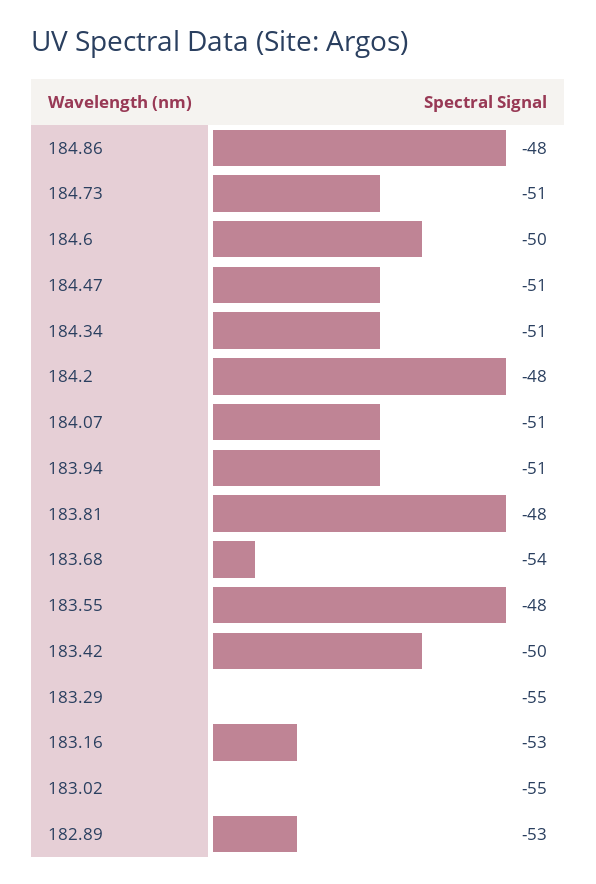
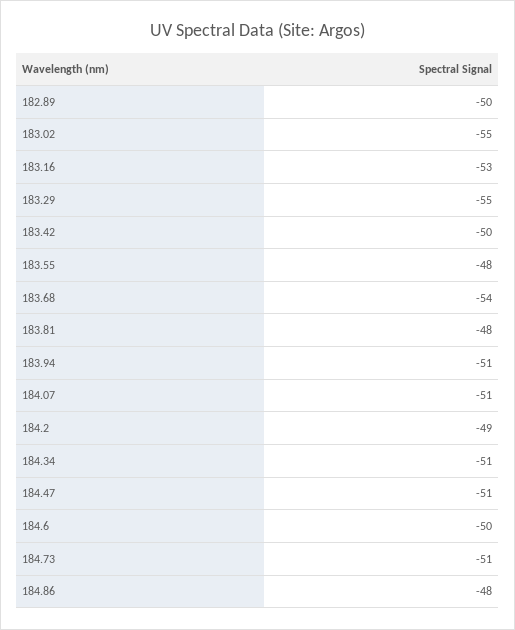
  {
    "184.86": -48,
    "184.73": -51,
    "184.6": -50,
    "184.47": -51,
    "184.34": -51,
-   "184.2": -48,
+   "184.2": -49,
    "184.07": -51,
    "183.94": -51,
    "183.81": -48,
    "183.68": -54,
    "183.55": -48,
    "183.42": -50,
    "183.29": -55,
    "183.16": -53,
    "183.02": -55,
-   "182.89": -53
+   "182.89": -50
  }

